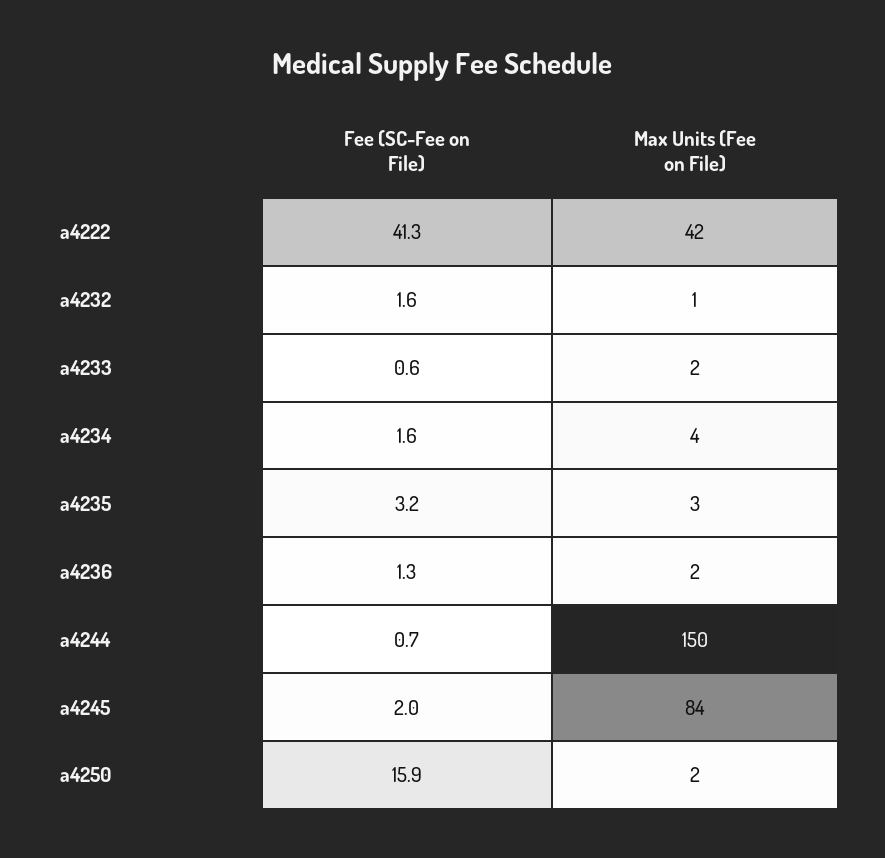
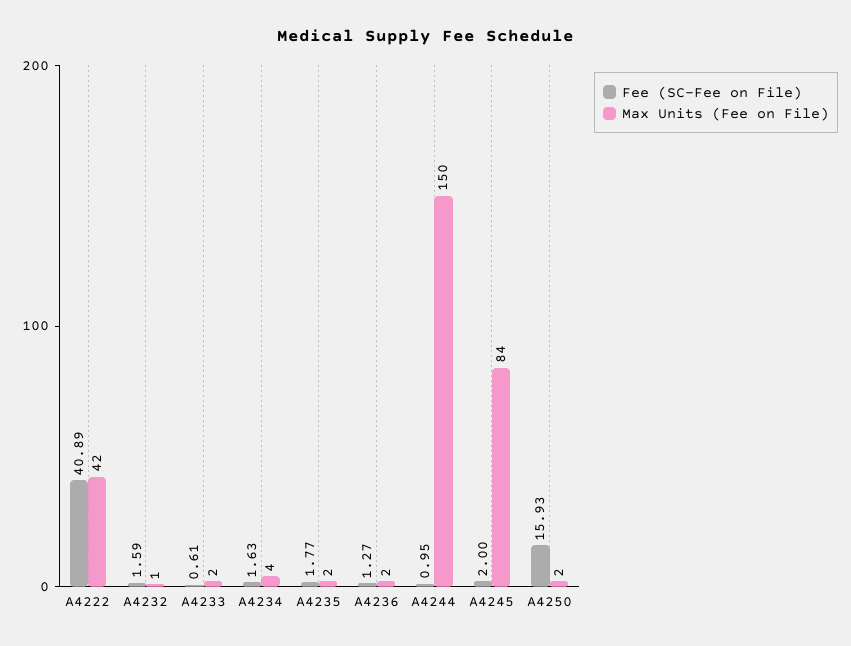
  {
    "Fee (SC-Fee on File)": {
-     "a4222": 41.3,
+     "a4222": 40.89,
      "a4232": 1.59,
      "a4233": 0.61,
      "a4234": 1.63,
-     "a4235": 3.2,
+     "a4235": 1.77,
      "a4236": 1.27,
-     "a4244": 0.7,
+     "a4244": 0.95,
      "a4245": 2,
      "a4250": 15.93
    },
    "Max Units (Fee on File)": {
      "a4222": 42,
      "a4232": 1,
      "a4233": 2,
      "a4234": 4,
-     "a4235": 3,
+     "a4235": 2,
      "a4236": 2,
      "a4244": 150,
      "a4245": 84,
      "a4250": 2
    }
  }

